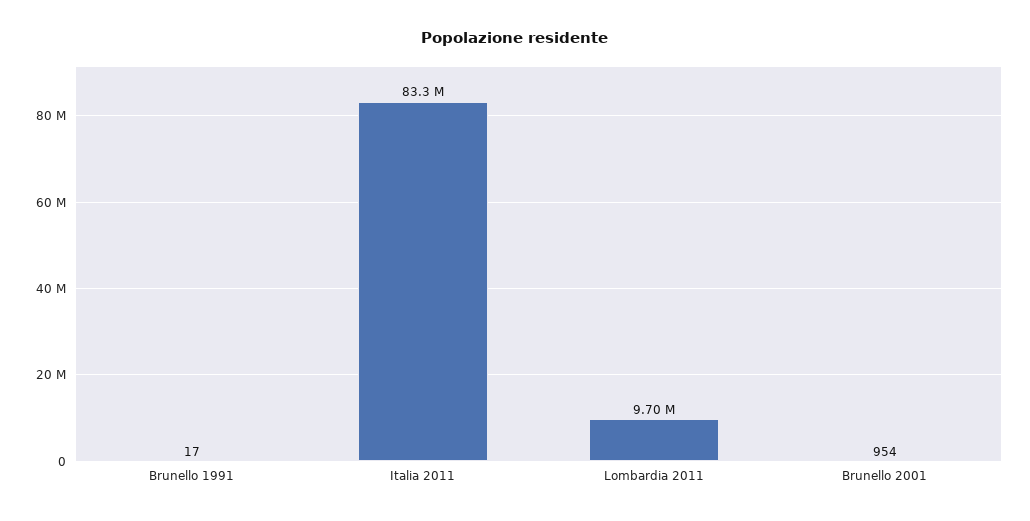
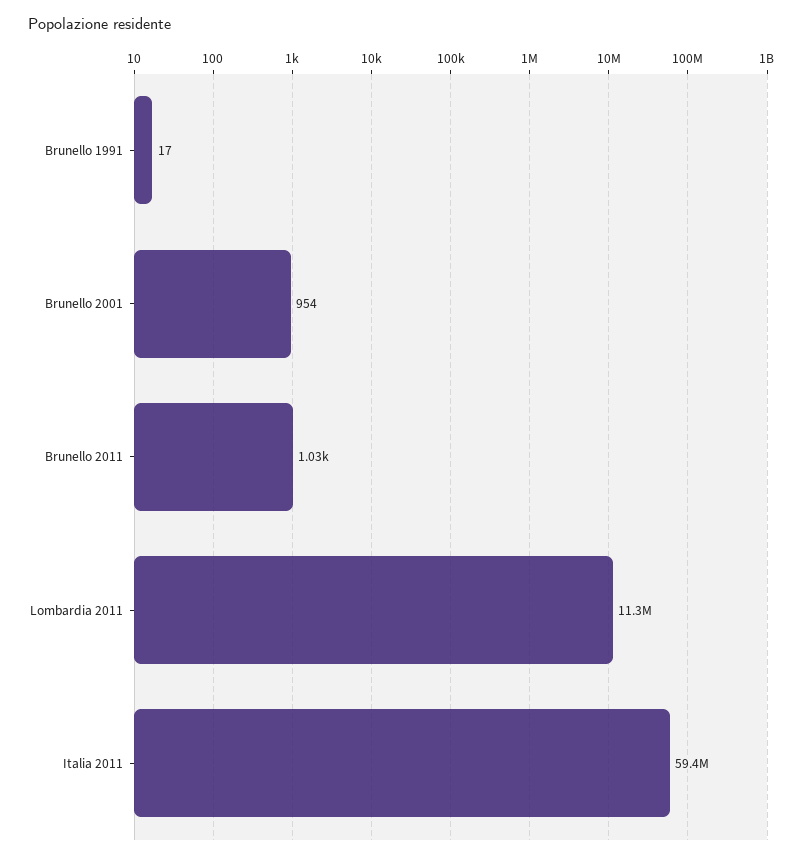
  {
    "Brunello 1991": 17,
-   "Italia 2011": 83300000,
+   "Italia 2011": 59400000,
-   "Lombardia 2011": 9700000,
+   "Lombardia 2011": 11300000,
-   "Brunello 2001": 954
+   "Brunello 2001": 954,
+   "Brunello 2011": 1030
  }

